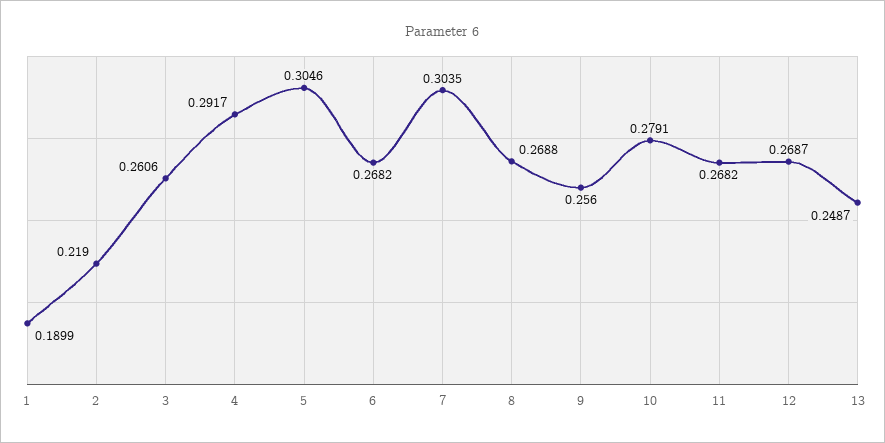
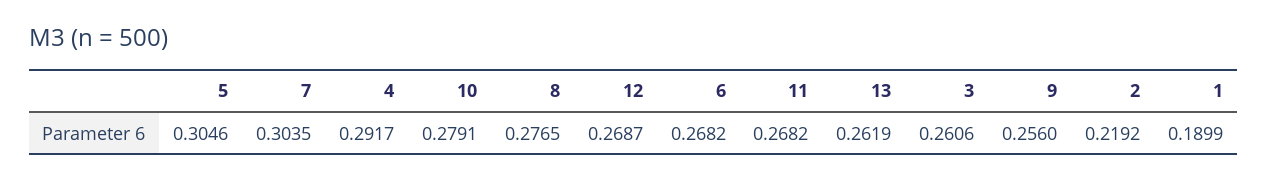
  {
    "1": 0.1899,
-   "2": 0.219,
+   "2": 0.2192,
    "3": 0.2606,
    "4": 0.2917,
    "5": 0.3046,
    "6": 0.2682,
    "7": 0.3035,
-   "8": 0.2688,
+   "8": 0.2765,
    "9": 0.256,
    "10": 0.2791,
    "11": 0.2682,
    "12": 0.2687,
-   "13": 0.2487
+   "13": 0.2619
  }

